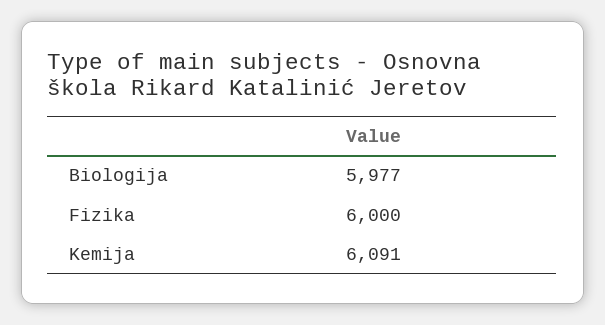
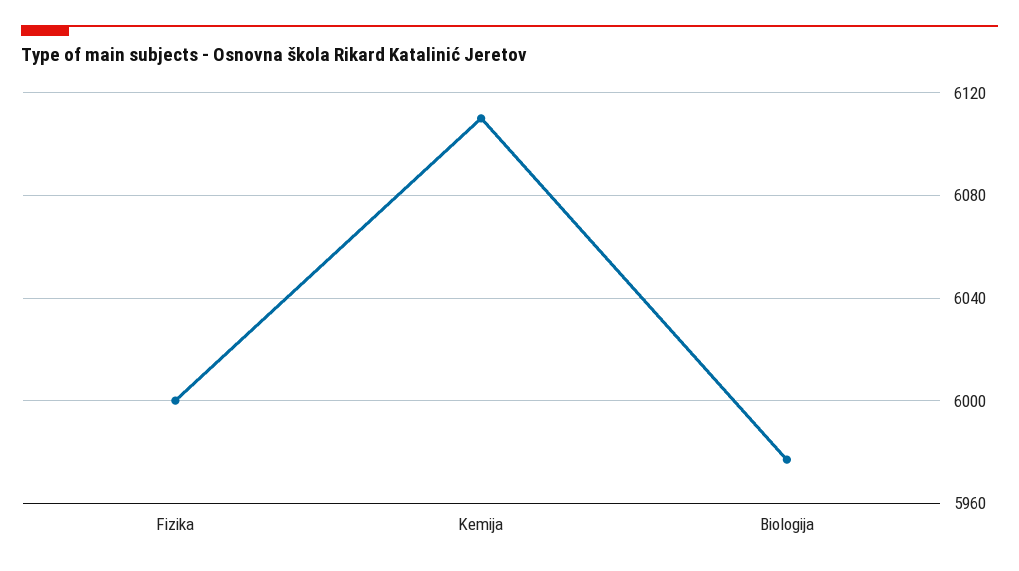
  {
    "Biologija": 5977,
    "Fizika": 6000,
-   "Kemija": 6091
+   "Kemija": 6110
  }

